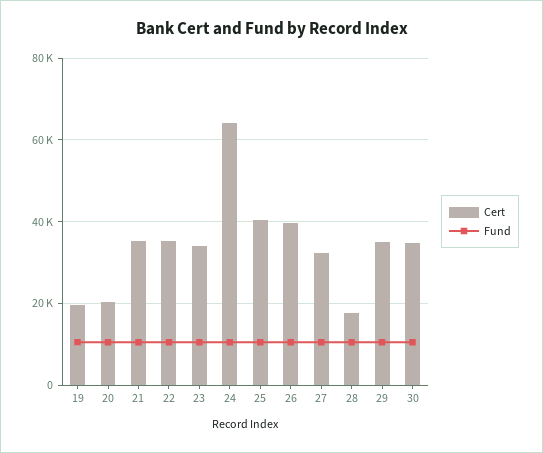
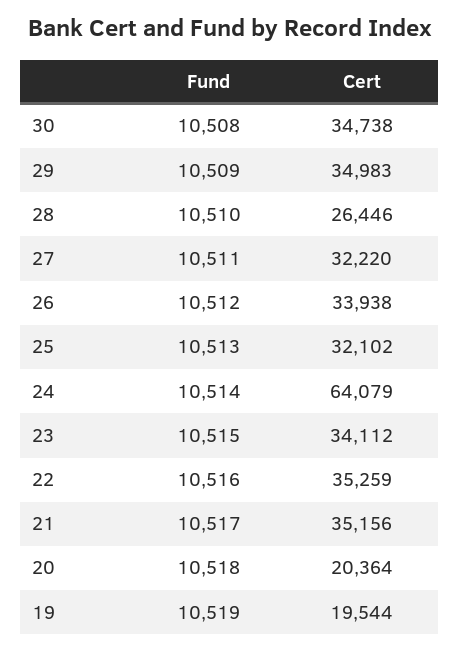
  {
    "Cert": {
      "19": 19544,
      "20": 20364,
      "21": 35156,
      "22": 35259,
      "23": 34112,
      "24": 64079,
-     "25": 40000,
+     "25": 32102,
-     "26": 40000,
+     "26": 33938,
      "27": 32220,
-     "28": 18000,
+     "28": 26446,
      "29": 34983,
      "30": 34738
    },
    "Fund": {
      "19": 10519,
      "20": 10518,
      "21": 10517,
      "22": 10516,
      "23": 10515,
      "24": 10514,
      "25": 10513,
      "26": 10512,
      "27": 10511,
      "28": 10510,
      "29": 10509,
      "30": 10508
    }
  }

